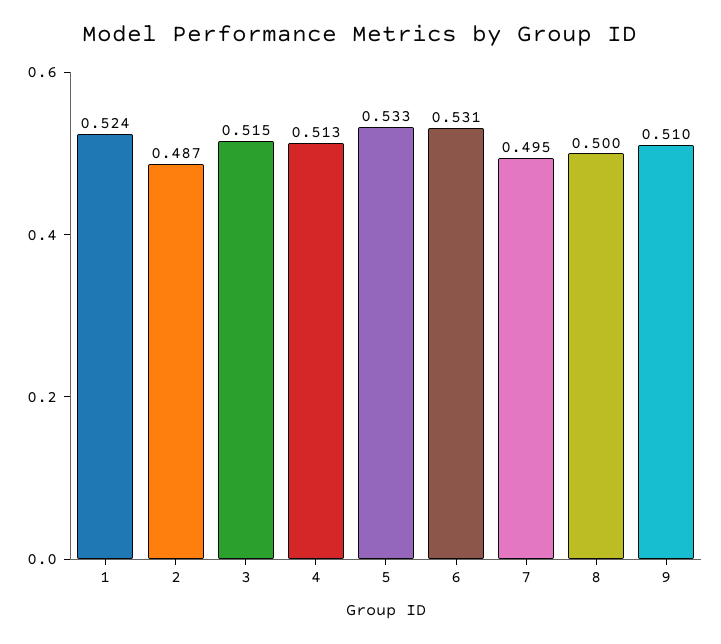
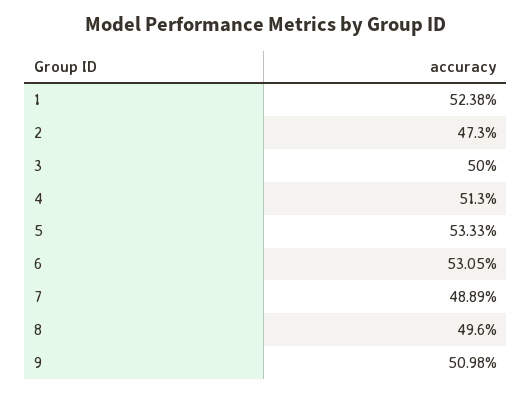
  {
    "1": 0.5238,
-   "2": 0.487,
+   "2": 0.473,
-   "3": 0.515,
+   "3": 0.5,
    "4": 0.513,
    "5": 0.5333,
    "6": 0.5305,
-   "7": 0.495,
+   "7": 0.4889,
-   "8": 0.5,
+   "8": 0.496,
    "9": 0.5098
  }

